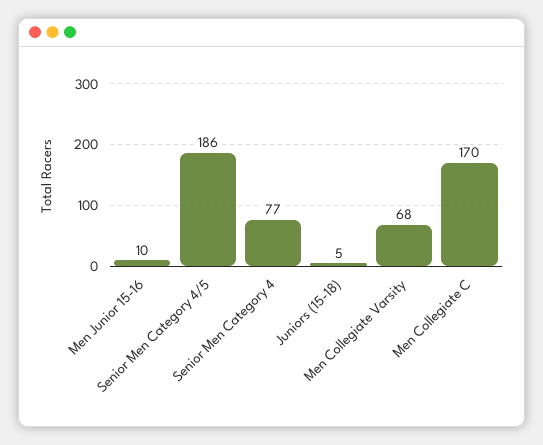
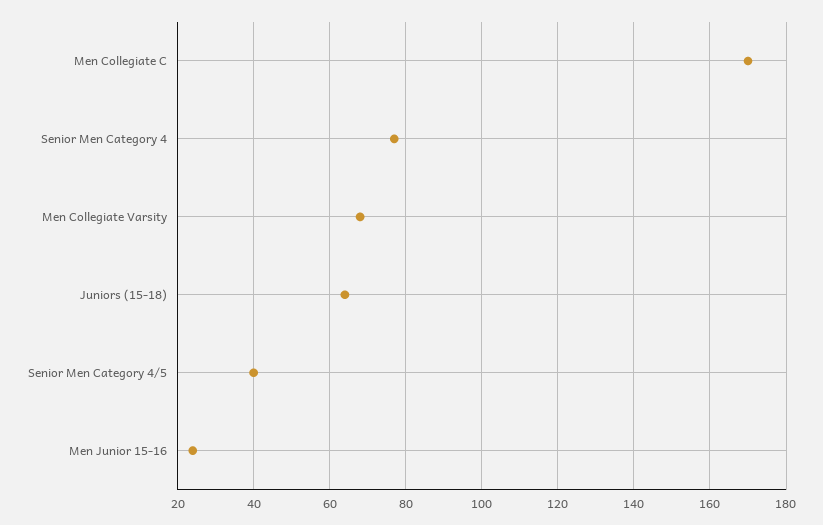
  {
-   "Men Junior 15-16": 10,
+   "Men Junior 15-16": 25,
-   "Senior Men Category 4/5": 186,
+   "Senior Men Category 4/5": 40,
    "Senior Men Category 4": 77,
-   "Juniors (15-18)": 5,
+   "Juniors (15-18)": 65,
    "Men Collegiate Varsity": 68,
    "Men Collegiate C": 170
  }

